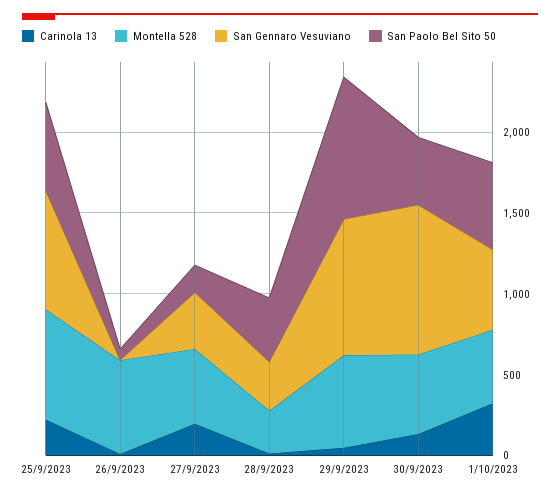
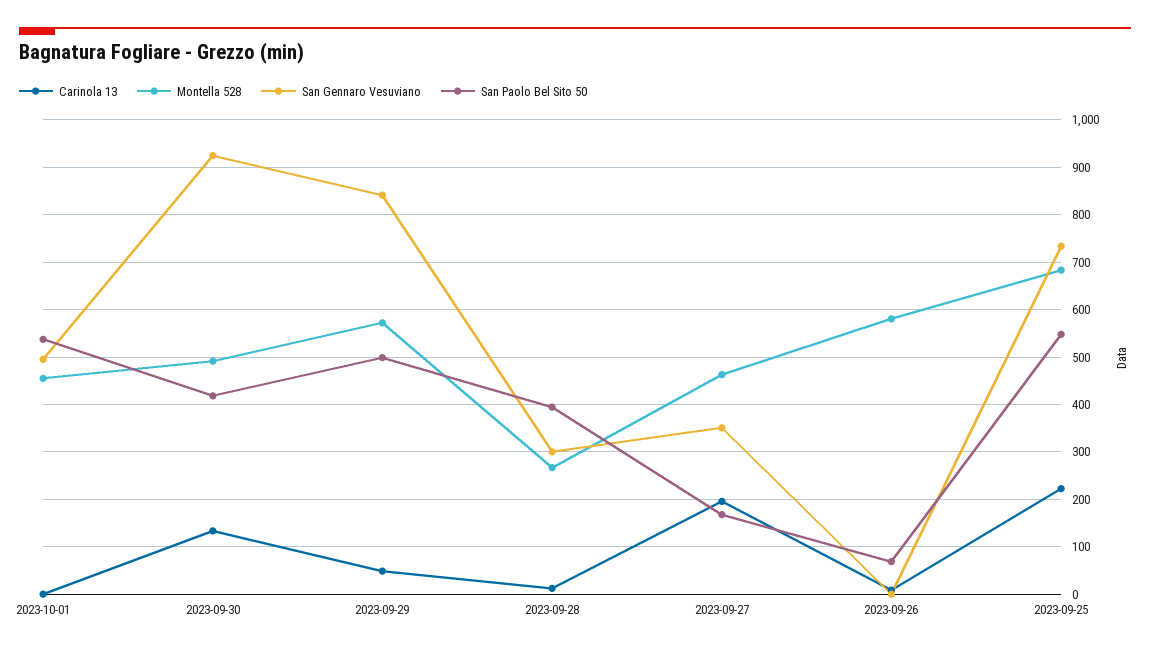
  {
    "Carinola 13": {
      "25/9/2023": 220,
      "26/9/2023": 0,
      "27/9/2023": 200,
      "28/9/2023": 20,
      "29/9/2023": 40,
      "30/9/2023": 140,
-     "1/10/2023": 300
+     "1/10/2023": 0
    },
    "Montella 528": {
      "25/9/2023": 680,
      "26/9/2023": 580,
      "27/9/2023": 460,
      "28/9/2023": 260,
      "29/9/2023": 580,
      "30/9/2023": 500,
      "1/10/2023": 460
    },
    "San Gennaro Vesuviano": {
      "25/9/2023": 740,
      "26/9/2023": 0,
      "27/9/2023": 360,
      "28/9/2023": 300,
      "29/9/2023": 840,
      "30/9/2023": 920,
      "1/10/2023": 500
    },
    "San Paolo Bel Sito 50": {
      "25/9/2023": 540,
      "26/9/2023": 60,
      "27/9/2023": 160,
      "28/9/2023": 400,
-     "29/9/2023": 900,
+     "29/9/2023": 500,
      "30/9/2023": 420,
      "1/10/2023": 540
    }
  }

